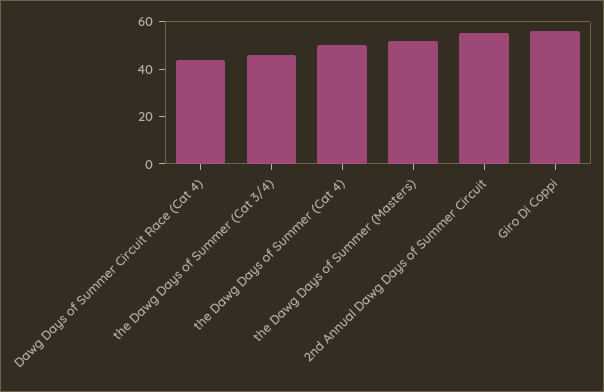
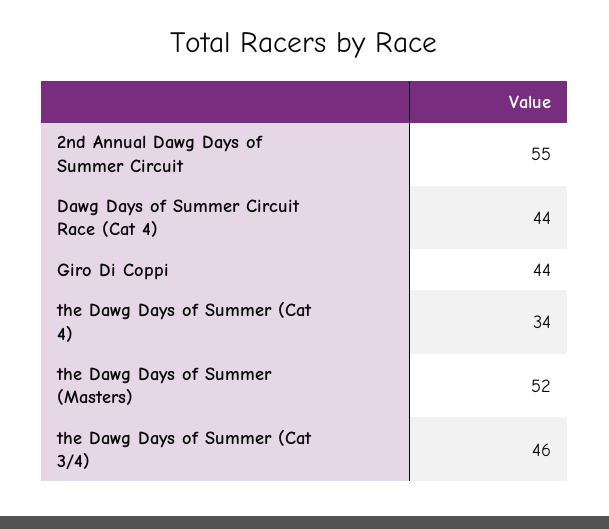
  {
    "Dawg Days of Summer Circuit Race (Cat 4)": 44,
    "the Dawg Days of Summer (Cat 3/4)": 46,
-   "the Dawg Days of Summer (Cat 4)": 50,
+   "the Dawg Days of Summer (Cat 4)": 34,
    "the Dawg Days of Summer (Masters)": 52,
    "2nd Annual Dawg Days of Summer Circuit": 55,
-   "Giro Di Coppi": 55
+   "Giro Di Coppi": 44
  }

